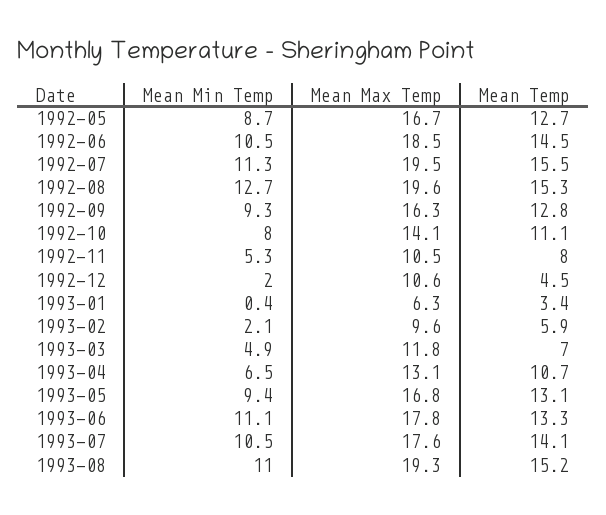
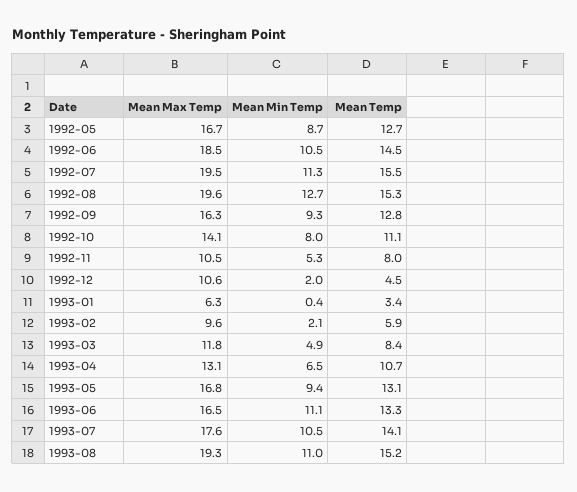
  {
    "Mean Min Temp": {
      "1992-05": 8.7,
      "1992-06": 10.5,
      "1992-07": 11.3,
      "1992-08": 12.7,
      "1992-09": 9.3,
      "1992-10": 8,
      "1992-11": 5.3,
      "1992-12": 2,
      "1993-01": 0.4,
      "1993-02": 2.1,
      "1993-03": 4.9,
      "1993-04": 6.5,
      "1993-05": 9.4,
      "1993-06": 11.1,
      "1993-07": 10.5,
      "1993-08": 11
    },
    "Mean Max Temp": {
      "1992-05": 16.7,
      "1992-06": 18.5,
      "1992-07": 19.5,
      "1992-08": 19.6,
      "1992-09": 16.3,
      "1992-10": 14.1,
      "1992-11": 10.5,
      "1992-12": 10.6,
      "1993-01": 6.3,
      "1993-02": 9.6,
      "1993-03": 11.8,
      "1993-04": 13.1,
      "1993-05": 16.8,
-     "1993-06": 17.8,
+     "1993-06": 16.5,
      "1993-07": 17.6,
      "1993-08": 19.3
    },
    "Mean Temp": {
      "1992-05": 12.7,
      "1992-06": 14.5,
      "1992-07": 15.5,
      "1992-08": 15.3,
      "1992-09": 12.8,
      "1992-10": 11.1,
      "1992-11": 8,
      "1992-12": 4.5,
      "1993-01": 3.4,
      "1993-02": 5.9,
-     "1993-03": 7,
+     "1993-03": 8.4,
      "1993-04": 10.7,
      "1993-05": 13.1,
      "1993-06": 13.3,
      "1993-07": 14.1,
      "1993-08": 15.2
    }
  }

